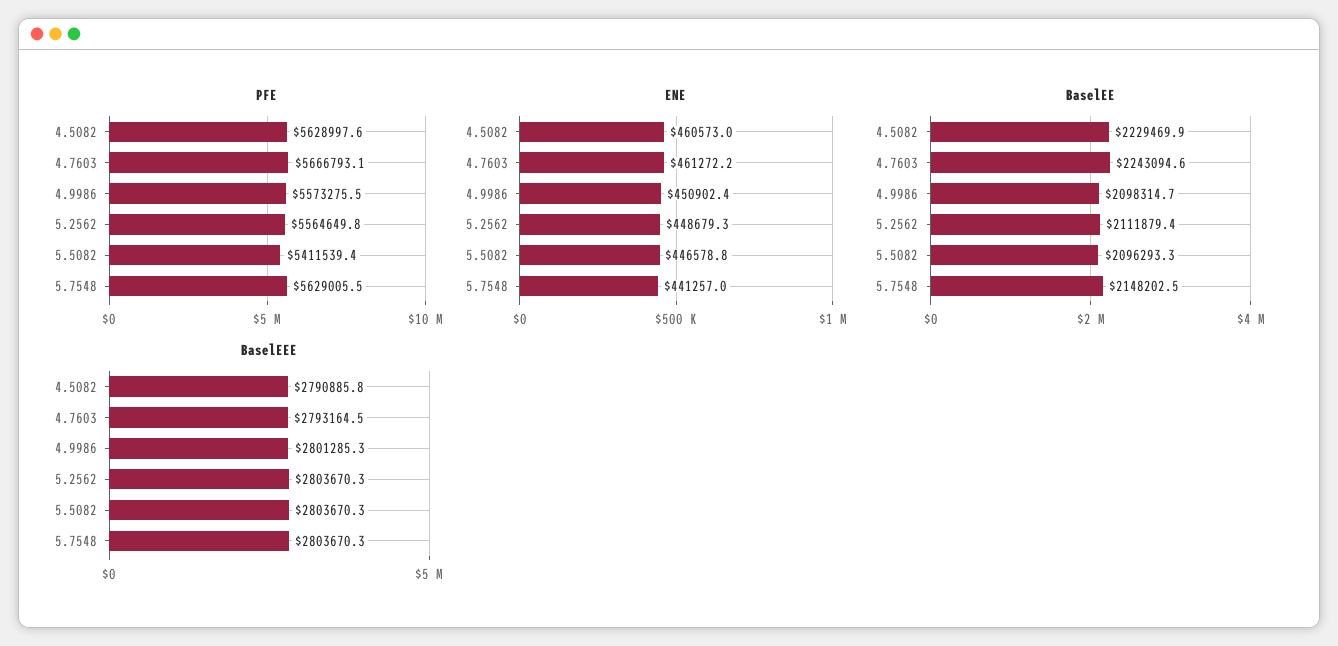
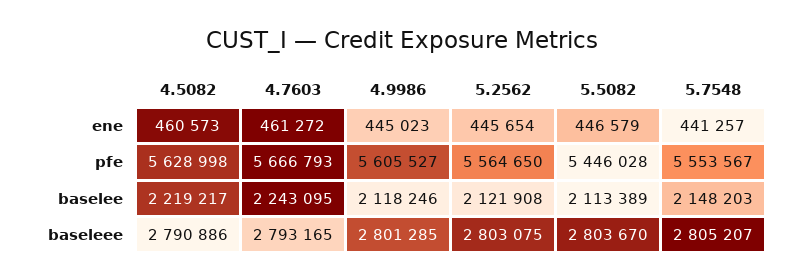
  {
    "PFE": {
      "4.5082": 5628997.6,
      "4.7603": 5666793.1,
-     "4.9986": 5573275.5,
+     "4.9986": 5605527,
      "5.2562": 5564649.8,
-     "5.5082": 5411539.4,
+     "5.5082": 5446028,
-     "5.7548": 5629005.5
+     "5.7548": 5553567
    },
    "ENE": {
      "4.5082": 460573,
      "4.7603": 461272.2,
-     "4.9986": 450902.4,
+     "4.9986": 445023,
-     "5.2562": 448679.3,
+     "5.2562": 445654,
      "5.5082": 446578.8,
      "5.7548": 441257
    },
    "BaselEE": {
-     "4.5082": 2229469.9,
+     "4.5082": 2219217,
      "4.7603": 2243094.6,
-     "4.9986": 2098314.7,
+     "4.9986": 2118246,
-     "5.2562": 2111879.4,
+     "5.2562": 2121908,
-     "5.5082": 2096293.3,
+     "5.5082": 2113389,
      "5.7548": 2148202.5
    },
    "BaselEEE": {
      "4.5082": 2790885.8,
      "4.7603": 2793164.5,
      "4.9986": 2801285.3,
-     "5.2562": 2803670.3,
+     "5.2562": 2803075,
      "5.5082": 2803670.3,
-     "5.7548": 2803670.3
+     "5.7548": 2805207
    }
  }

